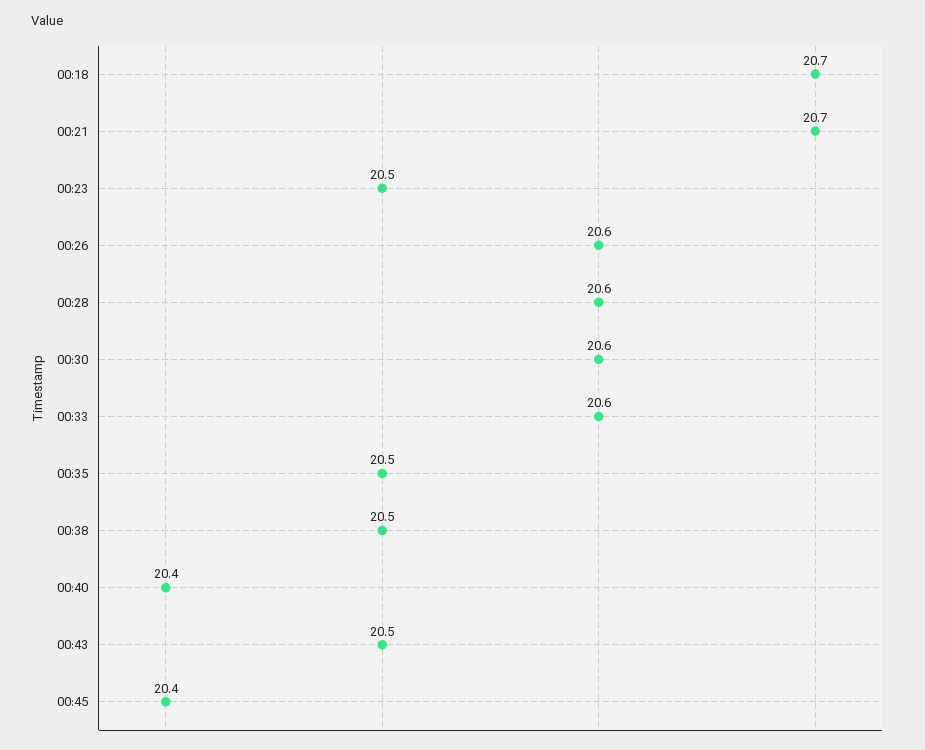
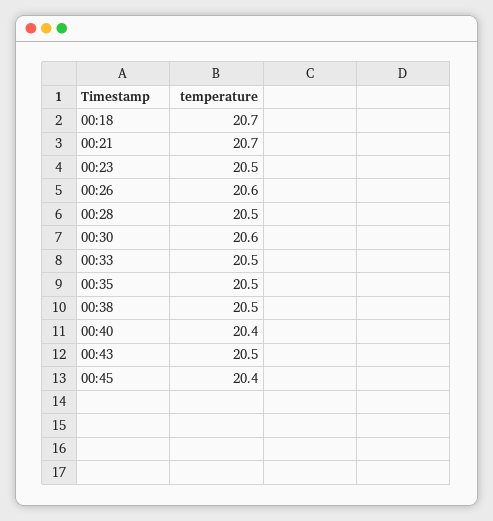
  {
    "00:18": 20.7,
    "00:21": 20.7,
    "00:23": 20.5,
    "00:26": 20.6,
-   "00:28": 20.6,
+   "00:28": 20.5,
    "00:30": 20.6,
-   "00:33": 20.6,
+   "00:33": 20.5,
    "00:35": 20.5,
    "00:38": 20.5,
    "00:40": 20.4,
    "00:43": 20.5,
    "00:45": 20.4
  }

